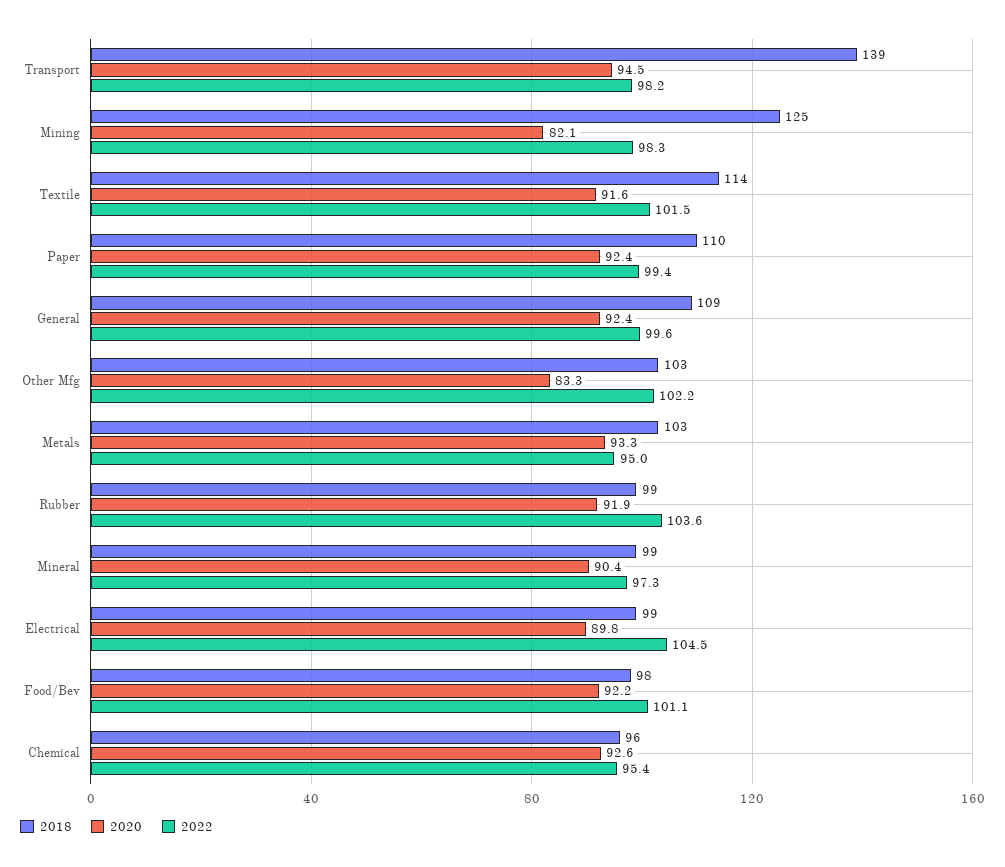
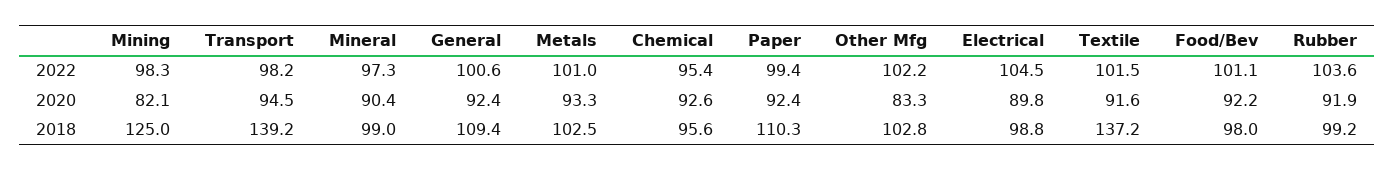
  {
    "2018": {
      "Transport": 139.2,
      "Mining": 125,
-     "Textile": 114,
+     "Textile": 137.2,
      "Paper": 110.3,
      "General": 109.4,
      "Other Mfg": 102.8,
      "Metals": 102.5,
      "Rubber": 99.2,
      "Mineral": 99,
      "Electrical": 98.8,
      "Food/Bev": 98,
      "Chemical": 95.6
    },
    "2020": {
      "Transport": 94.5,
      "Mining": 82.1,
      "Textile": 91.6,
      "Paper": 92.4,
      "General": 92.4,
      "Other Mfg": 83.3,
      "Metals": 93.3,
      "Rubber": 91.9,
      "Mineral": 90.4,
      "Electrical": 89.8,
      "Food/Bev": 92.2,
      "Chemical": 92.6
    },
    "2022": {
      "Transport": 98.2,
      "Mining": 98.3,
      "Textile": 101.5,
      "Paper": 99.4,
-     "General": 99.6,
+     "General": 100.6,
      "Other Mfg": 102.2,
-     "Metals": 95,
+     "Metals": 101,
      "Rubber": 103.6,
      "Mineral": 97.3,
      "Electrical": 104.5,
      "Food/Bev": 101.1,
      "Chemical": 95.4
    }
  }

